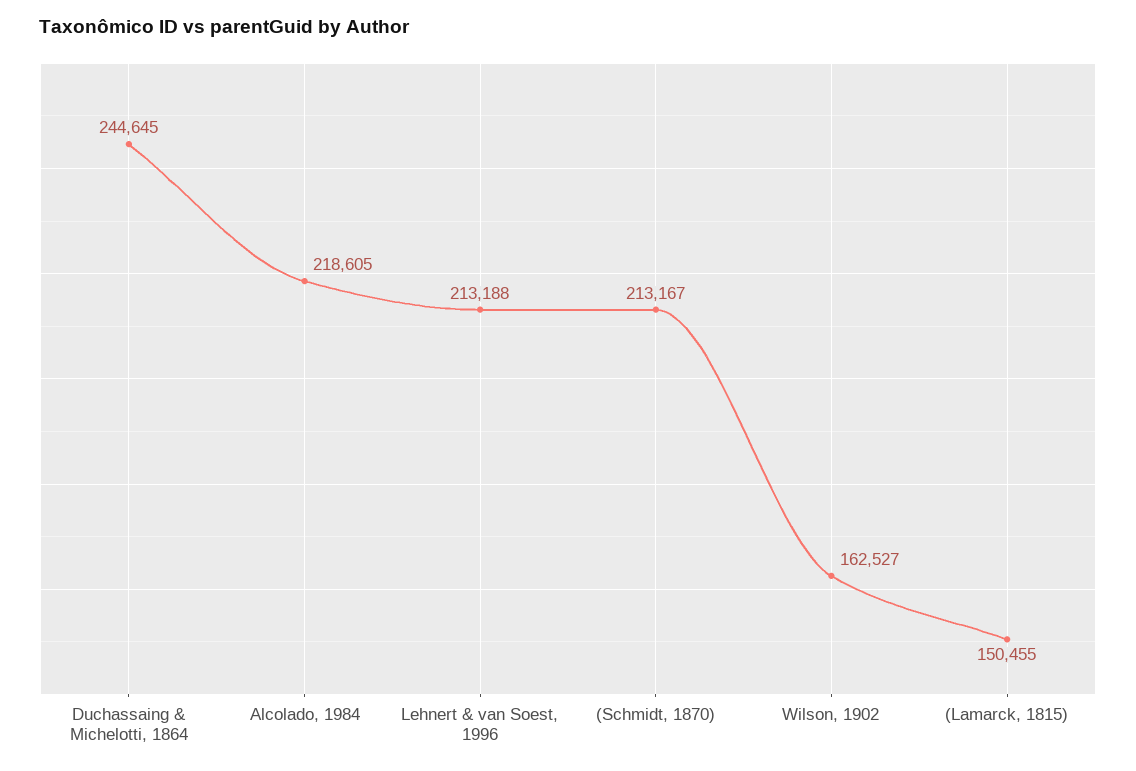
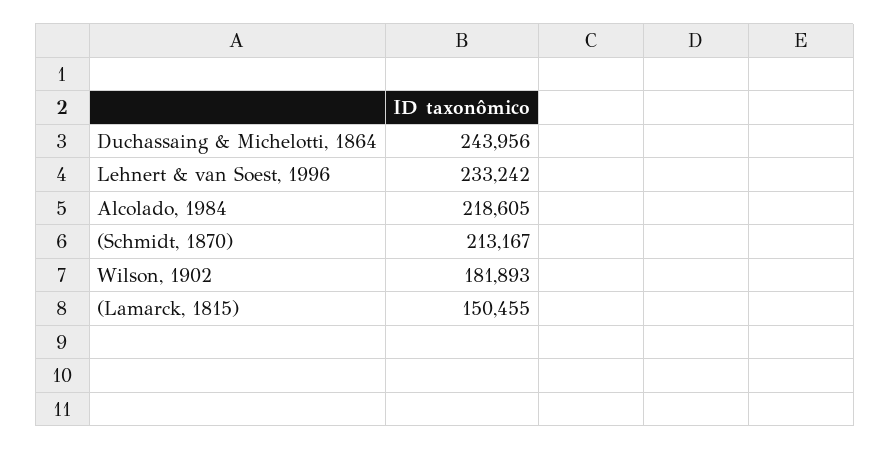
  {
-   "Duchassaing & Michelotti, 1864": 244645,
+   "Duchassaing & Michelotti, 1864": 243956,
    "Alcolado, 1984": 218605,
-   "Lehnert & van Soest, 1996": 213188,
+   "Lehnert & van Soest, 1996": 233242,
    "(Schmidt, 1870)": 213167,
-   "Wilson, 1902": 162527,
+   "Wilson, 1902": 181893,
    "(Lamarck, 1815)": 150455
  }

